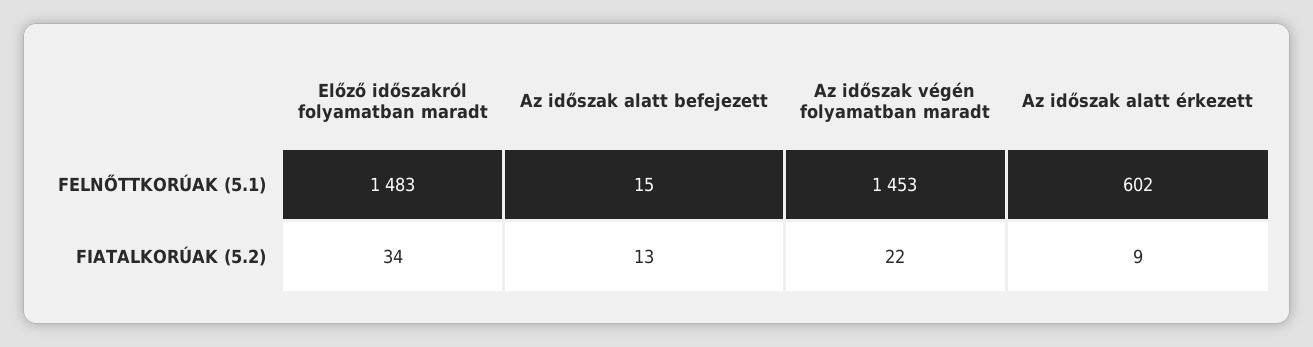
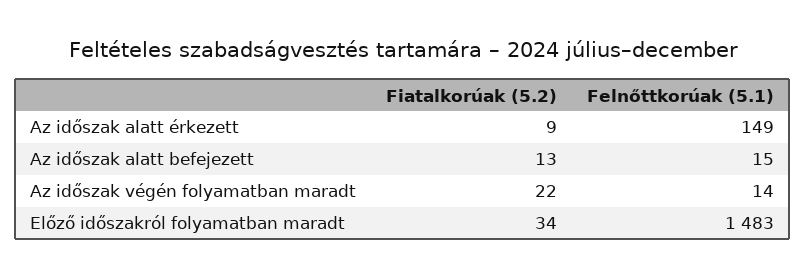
  {
    "Előző időszakról folyamatban maradt": {
      "FELNŐTTKORÚAK (5.1)": 1483,
      "FIATALKORÚAK (5.2)": 34
    },
    "Az időszak alatt befejezett": {
      "FELNŐTTKORÚAK (5.1)": 15,
      "FIATALKORÚAK (5.2)": 13
    },
    "Az időszak végén folyamatban maradt": {
-     "FELNŐTTKORÚAK (5.1)": 1453,
+     "FELNŐTTKORÚAK (5.1)": 14,
      "FIATALKORÚAK (5.2)": 22
    },
    "Az időszak alatt érkezett": {
-     "FELNŐTTKORÚAK (5.1)": 602,
+     "FELNŐTTKORÚAK (5.1)": 149,
      "FIATALKORÚAK (5.2)": 9
    }
  }

